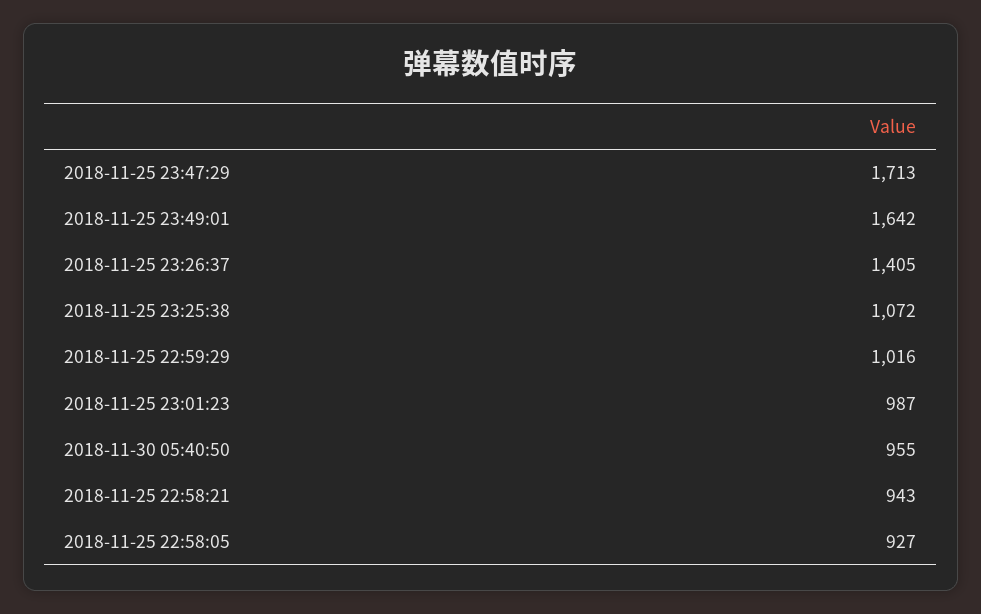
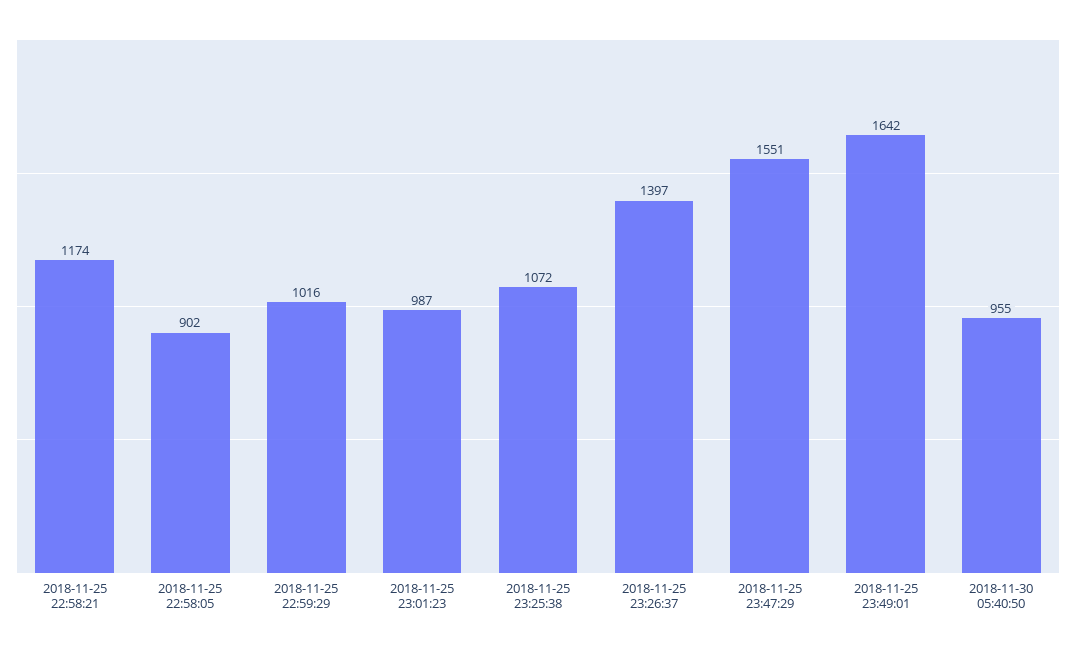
  {
-   "2018-11-25 23:47:29": 1713,
+   "2018-11-25 23:47:29": 1551,
    "2018-11-25 23:49:01": 1642,
-   "2018-11-25 23:26:37": 1405,
+   "2018-11-25 23:26:37": 1397,
    "2018-11-25 23:25:38": 1072,
    "2018-11-25 22:59:29": 1016,
    "2018-11-25 23:01:23": 987,
    "2018-11-30 05:40:50": 955,
-   "2018-11-25 22:58:21": 943,
+   "2018-11-25 22:58:21": 1174,
-   "2018-11-25 22:58:05": 927
+   "2018-11-25 22:58:05": 902
  }

